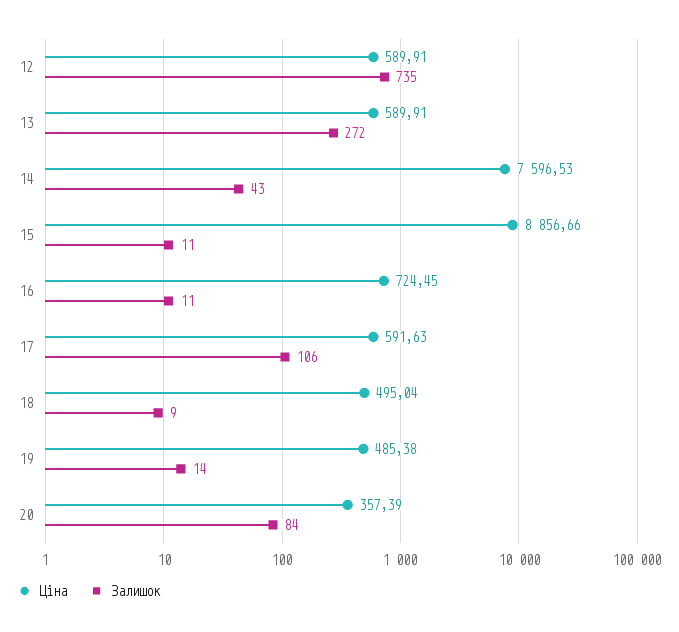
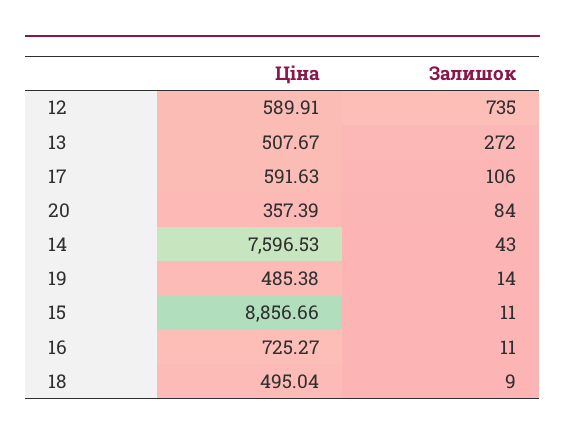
  {
    "Ціна": {
      "12": 589.91,
-     "13": 589.91,
+     "13": 507.67,
      "14": 7596.53,
      "15": 8856.66,
-     "16": 724.45,
+     "16": 725.27,
      "17": 591.63,
      "18": 495.04,
      "19": 485.38,
      "20": 357.39
    },
    "Залишок": {
      "12": 735,
      "13": 272,
      "14": 43,
      "15": 11,
      "16": 11,
      "17": 106,
      "18": 9,
      "19": 14,
      "20": 84
    }
  }

